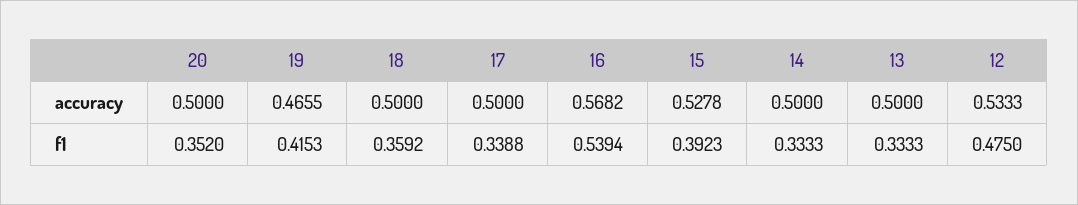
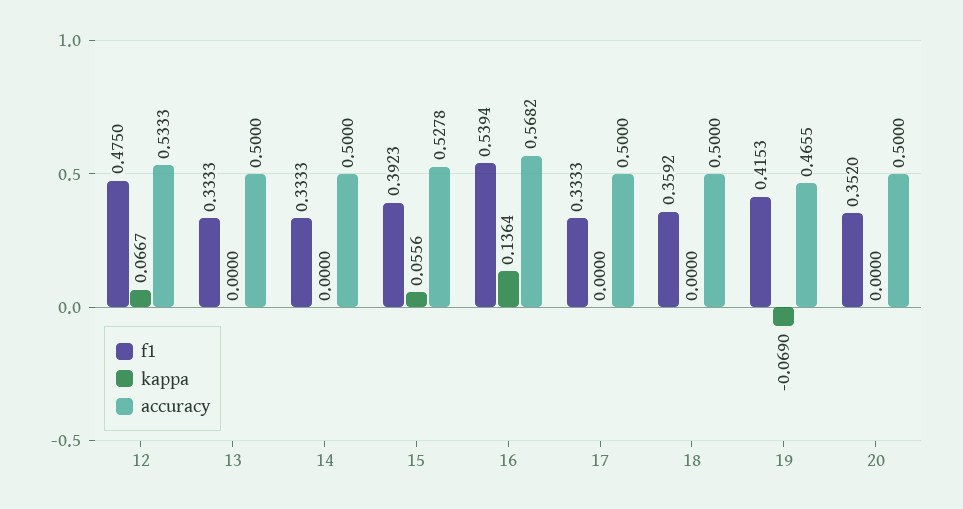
  {
    "accuracy": {
      "20": 0.5,
      "19": 0.4655,
      "18": 0.5,
      "17": 0.5,
      "16": 0.5682,
      "15": 0.5278,
      "14": 0.5,
      "13": 0.5,
      "12": 0.5333
    },
    "f1": {
      "20": 0.352,
      "19": 0.4153,
      "18": 0.3592,
-     "17": 0.3388,
+     "17": 0.3333,
      "16": 0.5394,
      "15": 0.3923,
      "14": 0.3333,
      "13": 0.3333,
      "12": 0.475
-   }
+   },
+   "kappa": {
+     "12": 0.0667,
+     "13": 0,
+     "14": 0,
+     "15": 0.0556,
+     "16": 0.1364,
+     "17": 0,
+     "18": 0,
+     "19": -0.069,
+     "20": 0
+   }
  }

